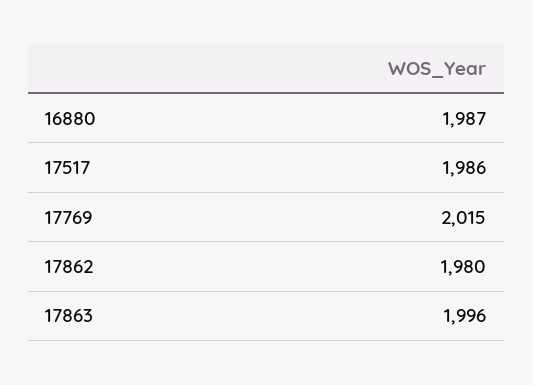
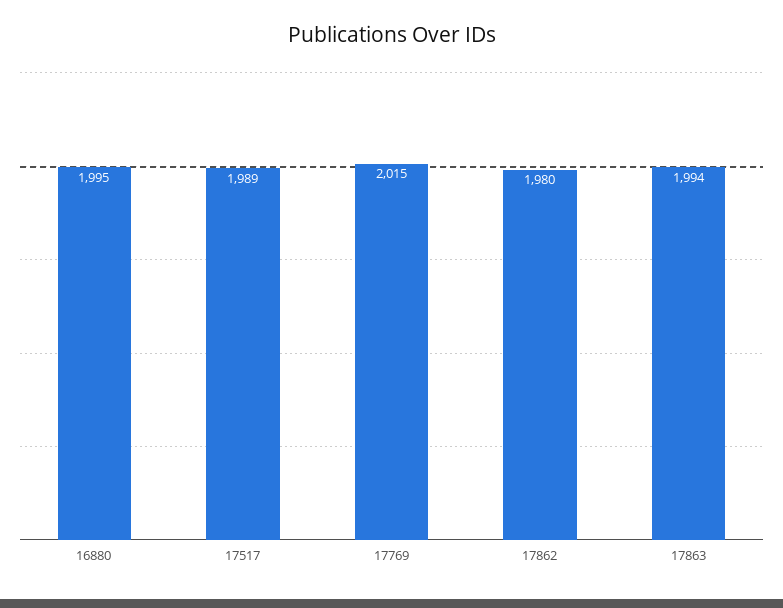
  {
-   "16880": 1987,
+   "16880": 1995,
-   "17517": 1986,
+   "17517": 1989,
    "17769": 2015,
    "17862": 1980,
-   "17863": 1996
+   "17863": 1994
  }

